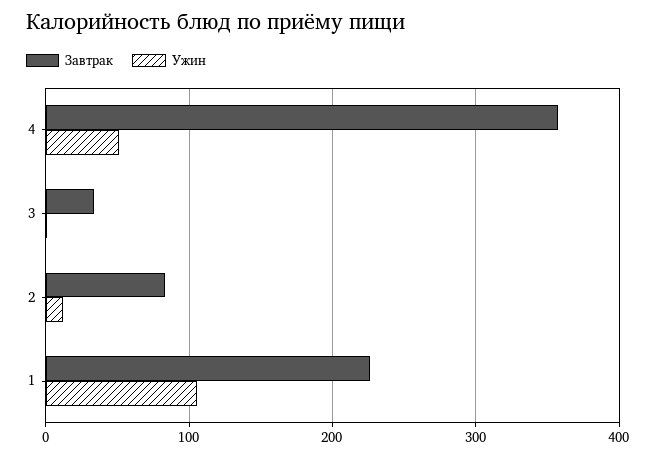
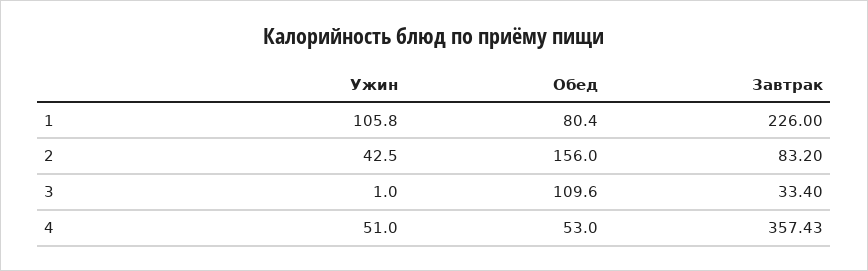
  {
    "Завтрак": {
      "4": 357.43,
      "3": 33.4,
      "2": 83.2,
      "1": 226
    },
    "Ужин": {
      "4": 51,
      "3": 1,
-     "2": 10,
+     "2": 42.5,
      "1": 105.8
-   }
+   },
+   "Обед": {
+     "1": 80.4,
+     "2": 156,
+     "3": 109.6,
+     "4": 53
+   }
  }

